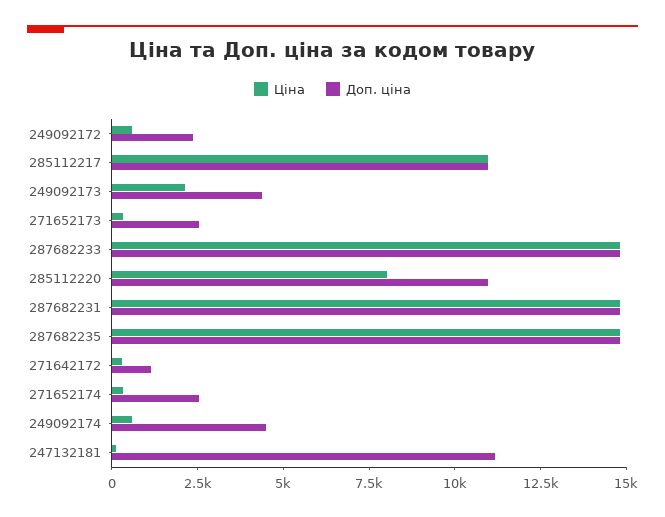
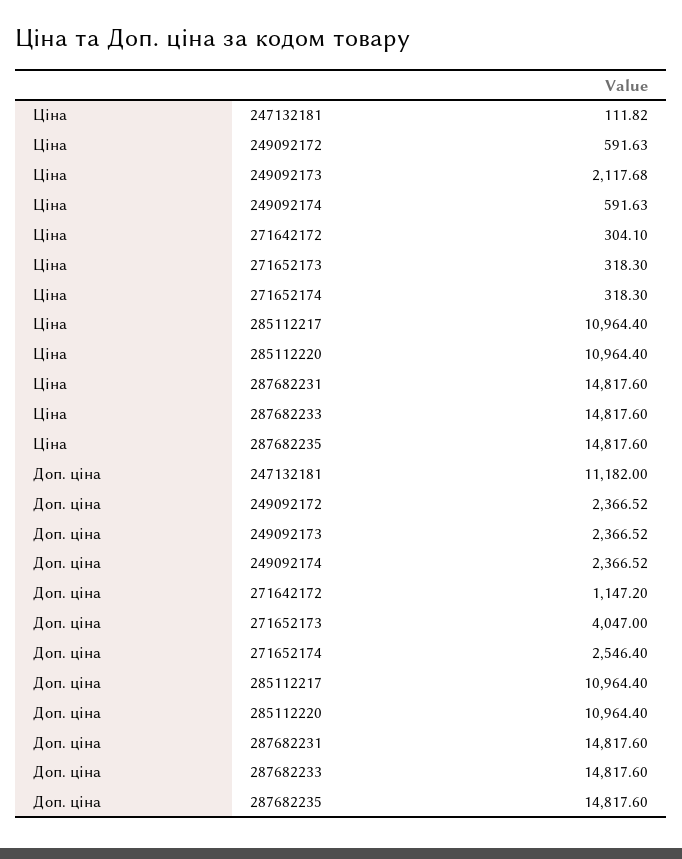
  {
    "Ціна": {
      "249092172": 591.63,
      "285112217": 10964.4,
      "249092173": 2117.68,
      "271652173": 318.3,
      "287682233": 14817.6,
-     "285112220": 8000,
+     "285112220": 10964.4,
      "287682231": 14817.6,
      "287682235": 14817.6,
      "271642172": 304.1,
      "271652174": 318.3,
      "249092174": 591.63,
      "247132181": 111.82
    },
    "Доп. ціна": {
      "249092172": 2366.52,
      "285112217": 10964.4,
-     "249092173": 4500,
+     "249092173": 2366.52,
-     "271652173": 2500,
+     "271652173": 4047,
      "287682233": 14817.6,
      "285112220": 10964.4,
      "287682231": 14817.6,
      "287682235": 14817.6,
      "271642172": 1147.2,
      "271652174": 2546.4,
-     "249092174": 4500,
+     "249092174": 2366.52,
      "247132181": 11182
    }
  }

